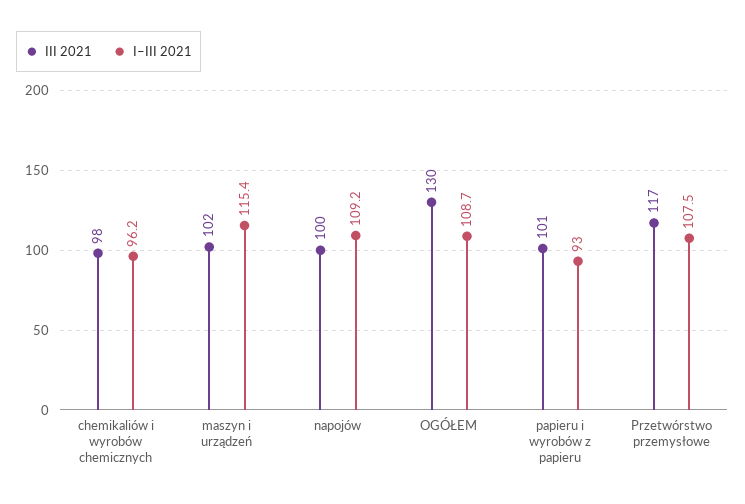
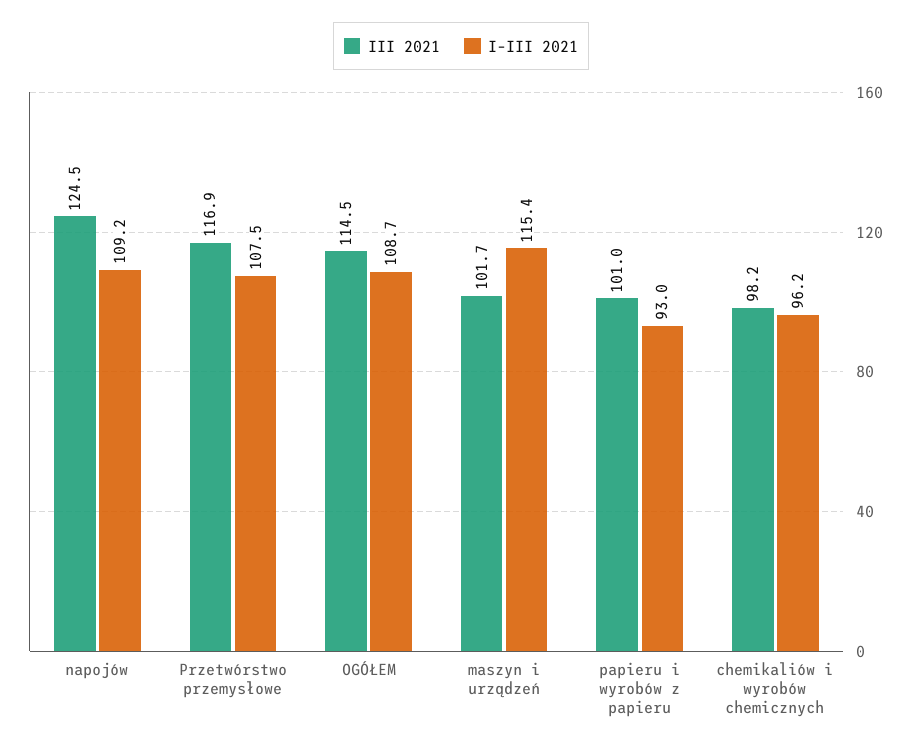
  {
    "III 2021": {
      "chemikaliów i wyrobów chemicznych": 98.2,
      "maszyn i urządzeń": 101.7,
-     "napojów": 100,
+     "napojów": 124.5,
-     "OGÓŁEM": 130,
+     "OGÓŁEM": 114.5,
      "papieru i wyrobów z papieru": 101,
      "Przetwórstwo przemysłowe": 116.9
    },
    "I–III 2021": {
      "chemikaliów i wyrobów chemicznych": 96.2,
      "maszyn i urządzeń": 115.4,
      "napojów": 109.2,
      "OGÓŁEM": 108.7,
      "papieru i wyrobów z papieru": 93,
      "Przetwórstwo przemysłowe": 107.5
    }
  }

